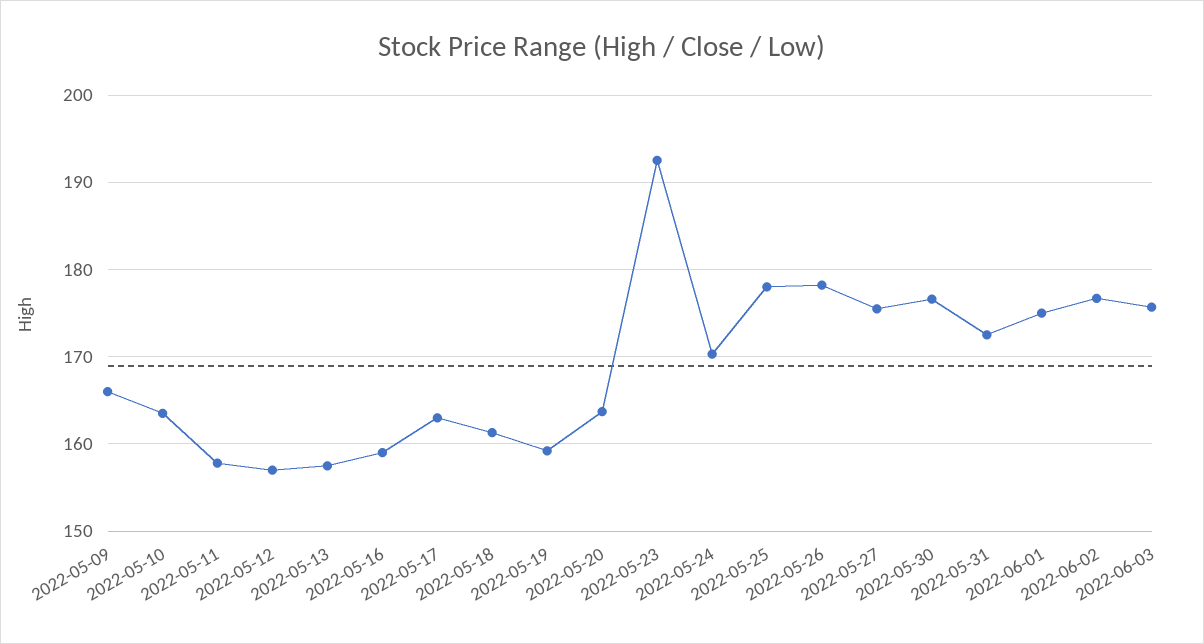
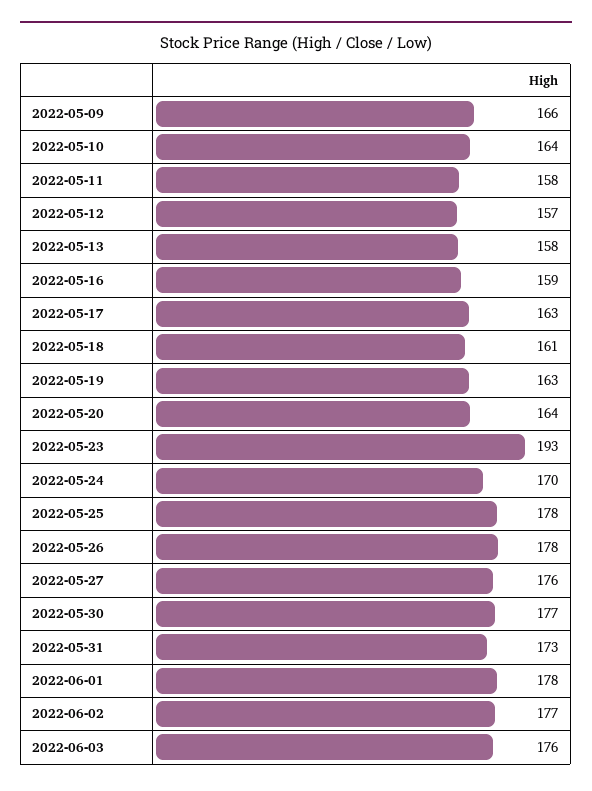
  {
    "2022-05-09": 166,
    "2022-05-10": 164,
    "2022-05-11": 158,
    "2022-05-12": 157,
    "2022-05-13": 158,
    "2022-05-16": 159,
    "2022-05-17": 163,
    "2022-05-18": 161,
-   "2022-05-19": 159,
+   "2022-05-19": 163,
    "2022-05-20": 164,
    "2022-05-23": 193,
    "2022-05-24": 170,
    "2022-05-25": 178,
    "2022-05-26": 178,
    "2022-05-27": 176,
    "2022-05-30": 177,
    "2022-05-31": 173,
-   "2022-06-01": 175,
+   "2022-06-01": 178,
    "2022-06-02": 177,
    "2022-06-03": 176
  }

